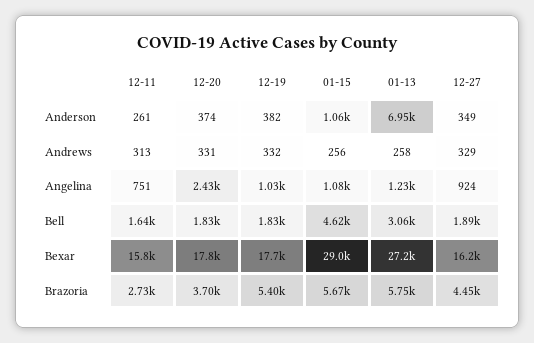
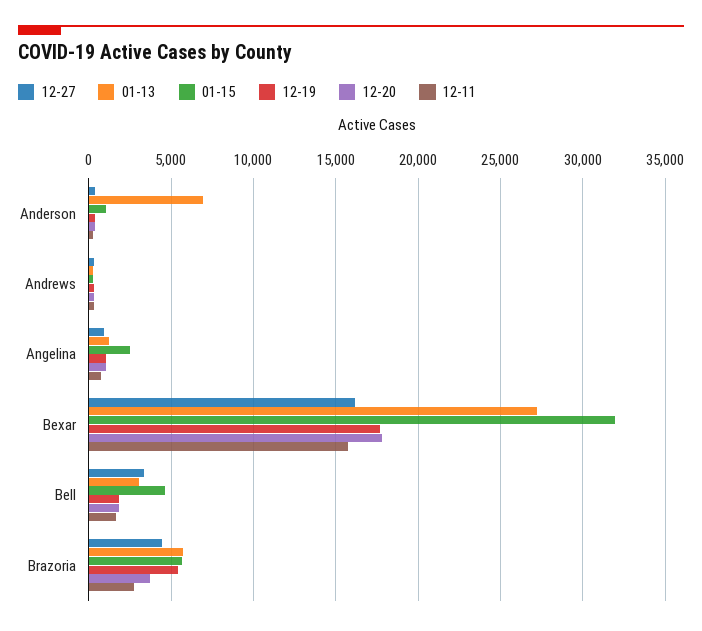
  {
    "12-11": {
      "Anderson": 261,
      "Andrews": 313,
      "Angelina": 751,
      "Bell": 1640,
      "Bexar": 15800,
      "Brazoria": 2730
    },
    "12-20": {
      "Anderson": 374,
      "Andrews": 331,
-     "Angelina": 2430,
+     "Angelina": 1000,
      "Bell": 1830,
      "Bexar": 17800,
      "Brazoria": 3700
    },
    "12-19": {
      "Anderson": 382,
      "Andrews": 332,
      "Angelina": 1030,
      "Bell": 1830,
      "Bexar": 17700,
      "Brazoria": 5400
    },
    "01-15": {
      "Anderson": 1060,
      "Andrews": 256,
-     "Angelina": 1080,
+     "Angelina": 2500,
      "Bell": 4620,
-     "Bexar": 29000,
+     "Bexar": 32000,
      "Brazoria": 5670
    },
    "01-13": {
      "Anderson": 6950,
      "Andrews": 258,
      "Angelina": 1230,
      "Bell": 3060,
      "Bexar": 27200,
      "Brazoria": 5750
    },
    "12-27": {
      "Anderson": 349,
      "Andrews": 329,
      "Angelina": 924,
-     "Bell": 1890,
+     "Bell": 3500,
      "Bexar": 16200,
      "Brazoria": 4450
    }
  }

